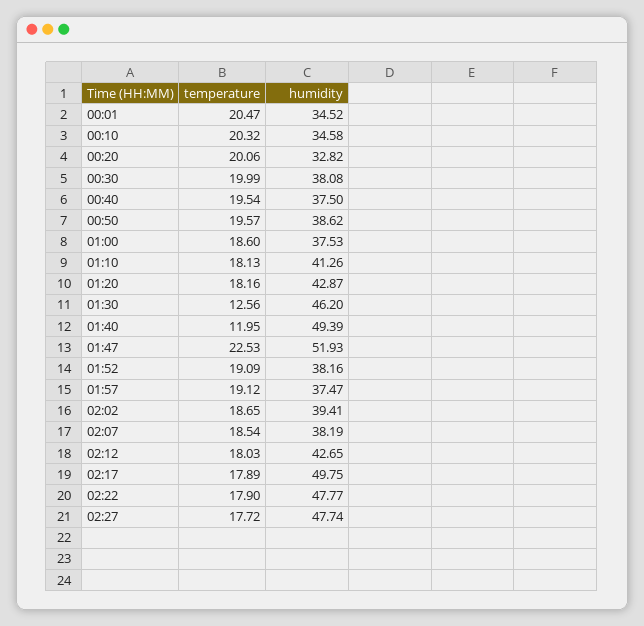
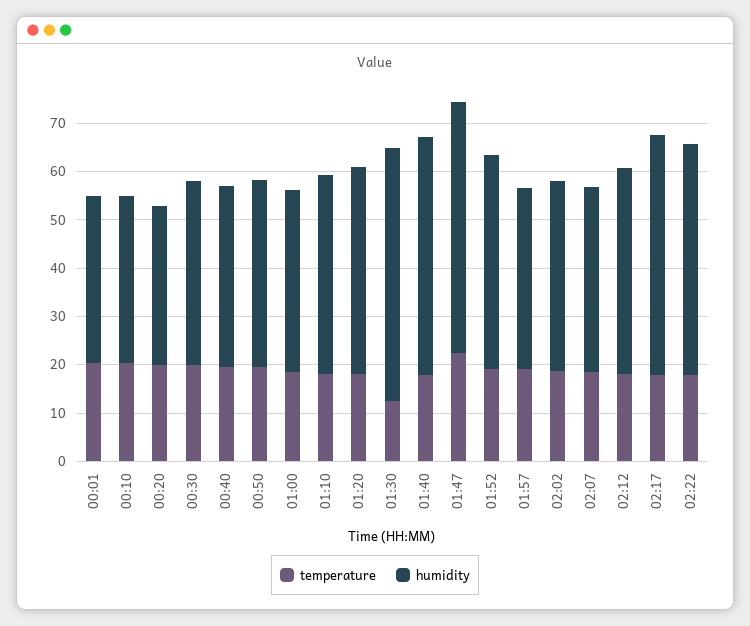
  {
    "temperature": {
      "00:01": 20.47,
      "00:10": 20.32,
      "00:20": 20.06,
      "00:30": 19.99,
      "00:40": 19.54,
      "00:50": 19.57,
      "01:00": 18.6,
      "01:10": 18.13,
      "01:20": 18.16,
      "01:30": 12.56,
-     "01:40": 11.95,
+     "01:40": 18,
      "01:47": 22.53,
      "01:52": 19.09,
      "01:57": 19.12,
      "02:02": 18.65,
      "02:07": 18.54,
      "02:12": 18.03,
      "02:17": 17.89,
-     "02:22": 17.9,
+     "02:22": 17.9
-     "02:27": 17.72
    },
    "humidity": {
      "00:01": 34.52,
      "00:10": 34.58,
      "00:20": 32.82,
      "00:30": 38.08,
      "00:40": 37.5,
      "00:50": 38.62,
      "01:00": 37.53,
      "01:10": 41.26,
      "01:20": 42.87,
-     "01:30": 46.2,
+     "01:30": 52,
      "01:40": 49.39,
      "01:47": 51.93,
-     "01:52": 38.16,
+     "01:52": 44,
      "01:57": 37.47,
      "02:02": 39.41,
      "02:07": 38.19,
      "02:12": 42.65,
      "02:17": 49.75,
-     "02:22": 47.77,
+     "02:22": 47.77
-     "02:27": 47.74
    }
  }

